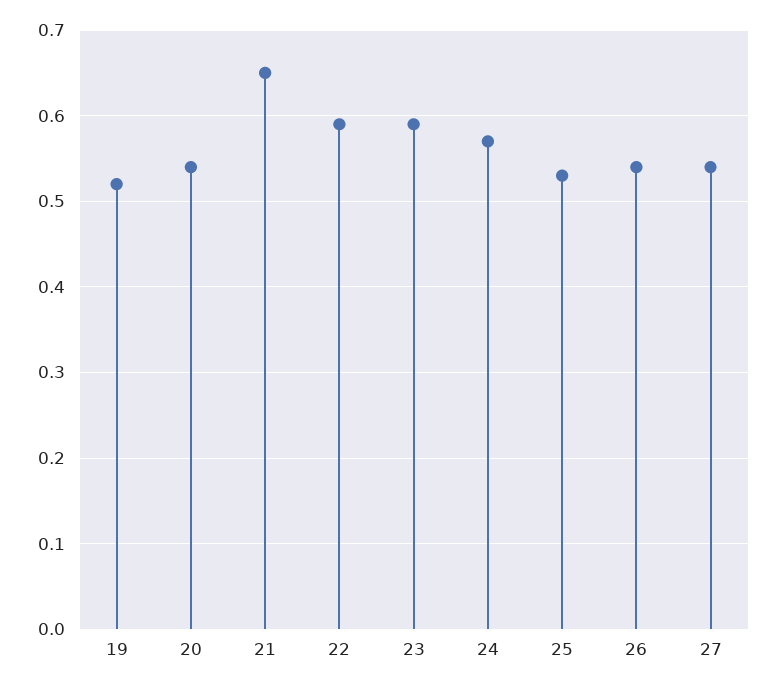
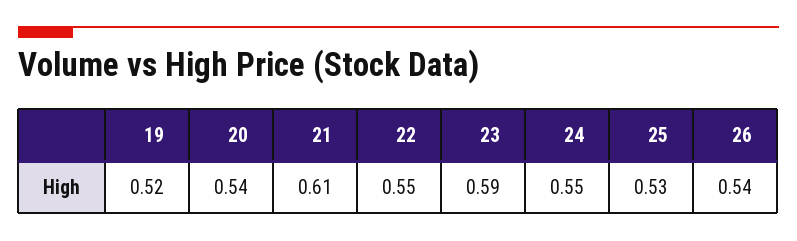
  {
    "19": 0.52,
    "20": 0.54,
-   "21": 0.65,
+   "21": 0.61,
-   "22": 0.59,
+   "22": 0.55,
    "23": 0.59,
-   "24": 0.57,
+   "24": 0.55,
    "25": 0.53,
-   "26": 0.54,
+   "26": 0.54
-   "27": 0.54
  }

